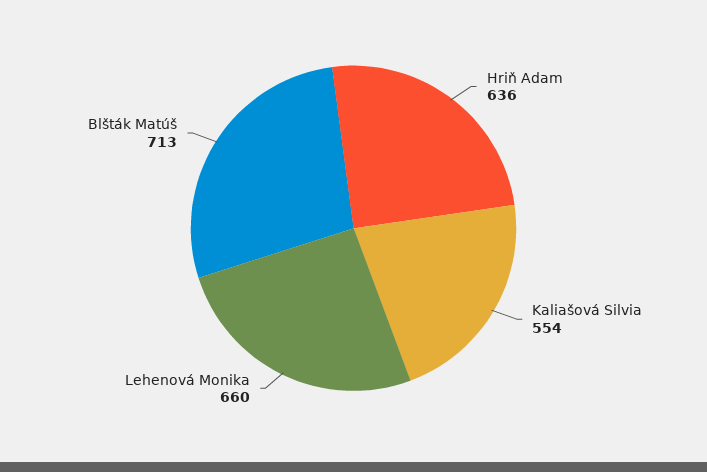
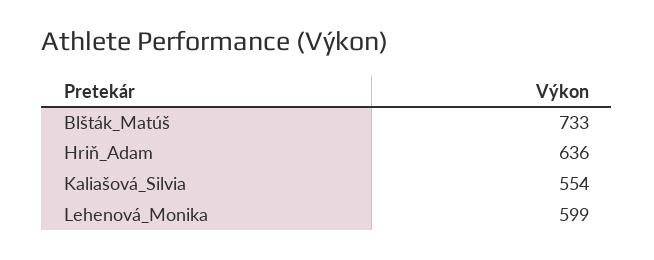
  {
    "Hriň Adam": 636,
    "Kaliašová Silvia": 554,
-   "Lehenová Monika": 660,
+   "Lehenová Monika": 599,
-   "Blšták Matúš": 713
+   "Blšták Matúš": 733
  }

